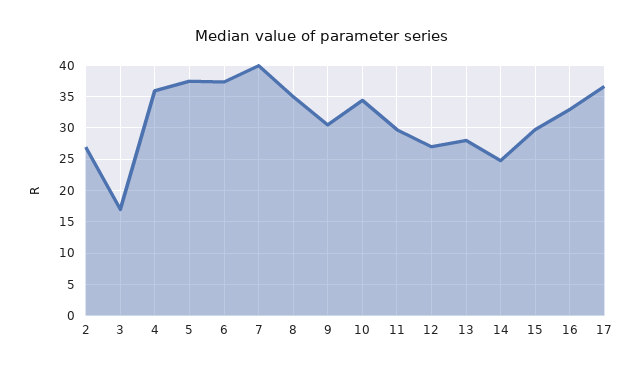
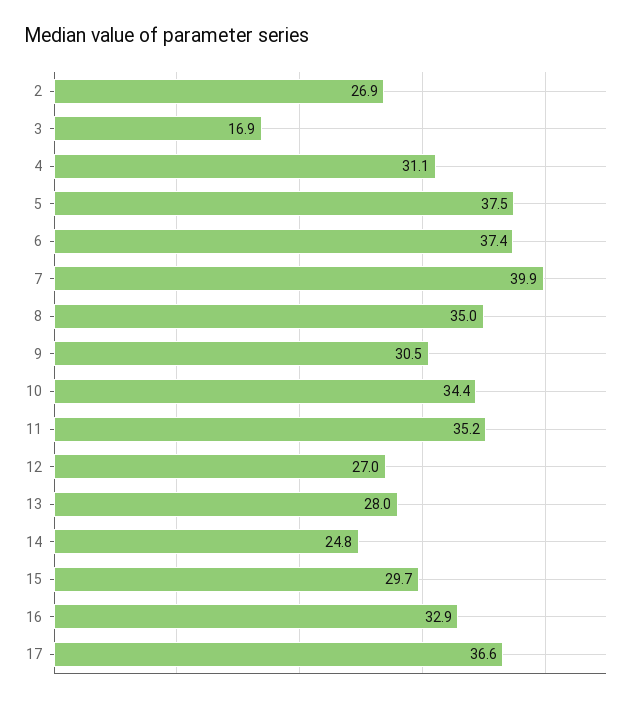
  {
    "2": 26.9,
    "3": 16.9,
-   "4": 36,
+   "4": 31.1,
    "5": 37.5,
    "6": 37.4,
    "7": 39.9,
    "8": 35,
    "9": 30.5,
    "10": 34.4,
-   "11": 30,
+   "11": 35.2,
    "12": 27,
    "13": 28,
    "14": 24.8,
    "15": 29.7,
    "16": 32.9,
    "17": 36.6
  }

